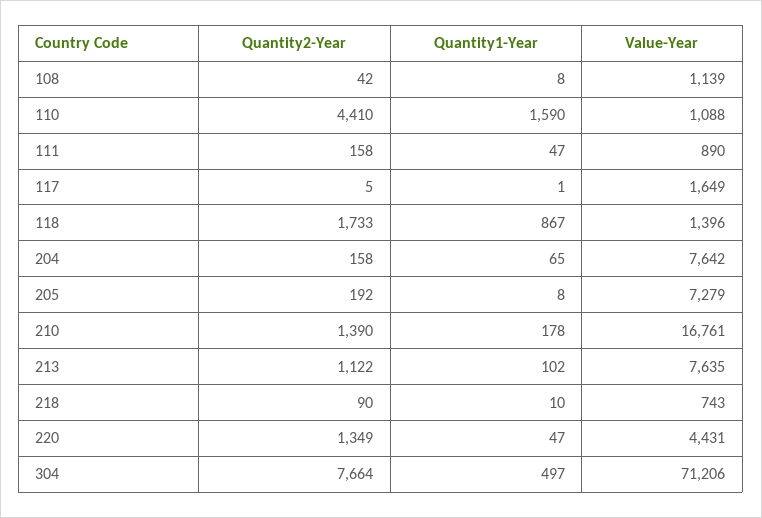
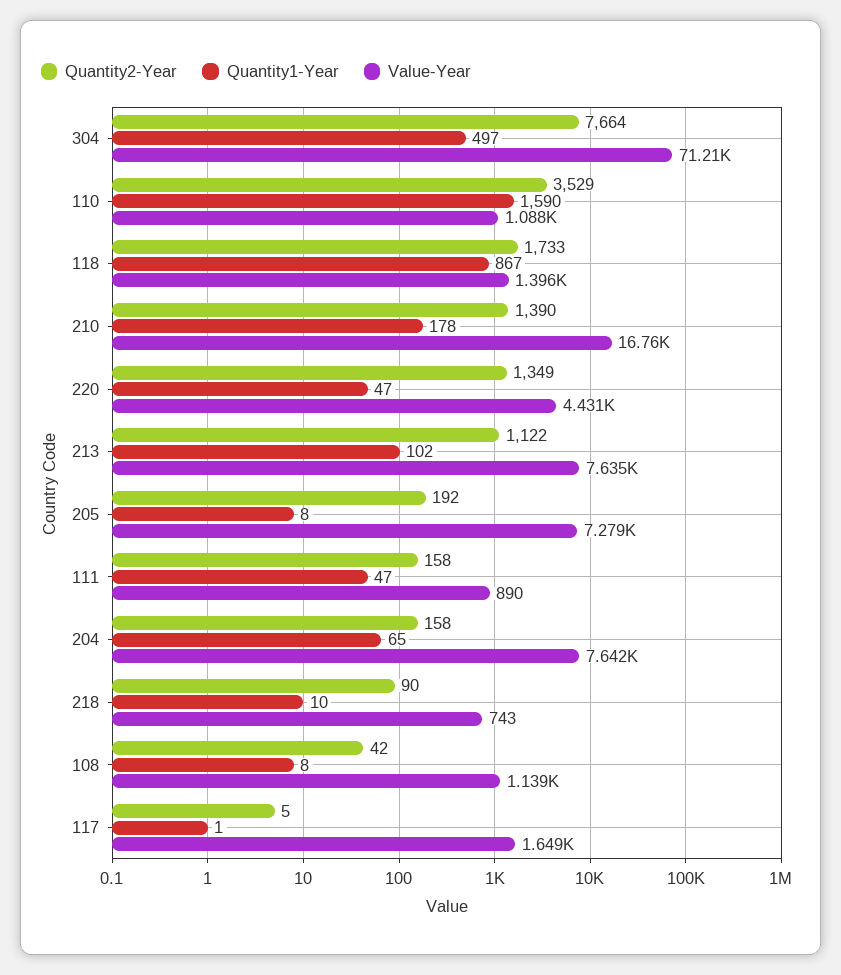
  {
    "Quantity2-Year": {
      "108": 42,
-     "110": 4410,
+     "110": 3529,
      "111": 158,
      "117": 5,
      "118": 1733,
      "204": 158,
      "205": 192,
      "210": 1390,
      "213": 1122,
      "218": 90,
      "220": 1349,
      "304": 7664
    },
    "Quantity1-Year": {
      "108": 8,
      "110": 1590,
      "111": 47,
      "117": 1,
      "118": 867,
      "204": 65,
      "205": 8,
      "210": 178,
      "213": 102,
      "218": 10,
      "220": 47,
      "304": 497
    },
    "Value-Year": {
      "108": 1139,
      "110": 1088,
      "111": 890,
      "117": 1649,
      "118": 1396,
      "204": 7642,
      "205": 7279,
      "210": 16761,
      "213": 7635,
      "218": 743,
      "220": 4431,
      "304": 71206
    }
  }

